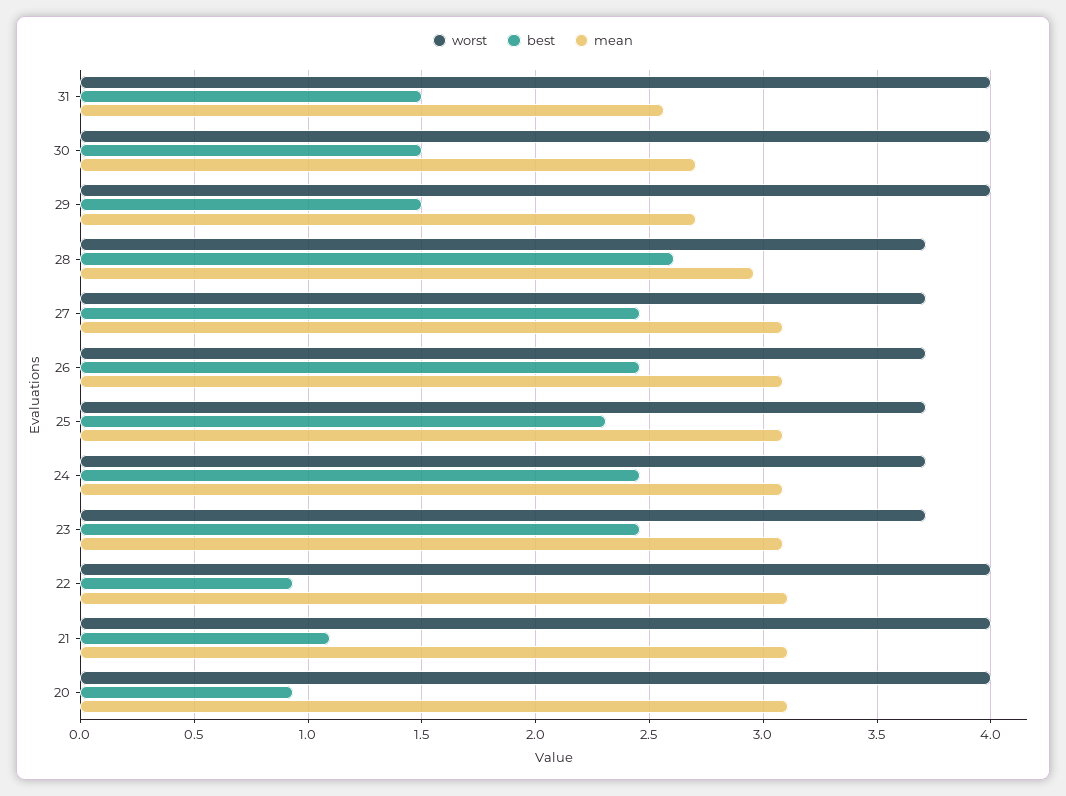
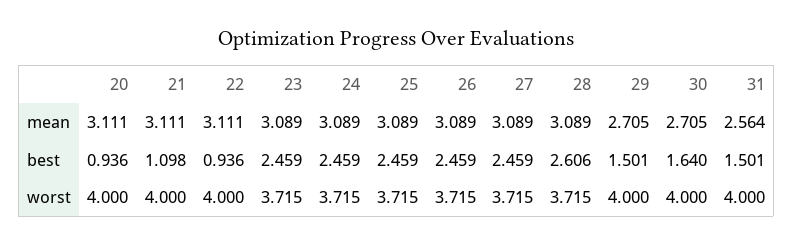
  {
    "worst": {
      "31": 4,
      "30": 4,
      "29": 4,
      "28": 3.715,
      "27": 3.715,
      "26": 3.715,
      "25": 3.715,
      "24": 3.715,
      "23": 3.715,
      "22": 4,
      "21": 4,
      "20": 4
    },
    "best": {
      "31": 1.501,
-     "30": 1.5,
+     "30": 1.64,
      "29": 1.501,
      "28": 2.606,
      "27": 2.459,
      "26": 2.459,
-     "25": 2.3,
+     "25": 2.459,
      "24": 2.459,
      "23": 2.459,
      "22": 0.936,
      "21": 1.098,
      "20": 0.936
    },
    "mean": {
      "31": 2.564,
      "30": 2.705,
      "29": 2.705,
-     "28": 2.95,
+     "28": 3.089,
      "27": 3.089,
      "26": 3.089,
      "25": 3.089,
      "24": 3.089,
      "23": 3.089,
      "22": 3.111,
      "21": 3.111,
      "20": 3.111
    }
  }

